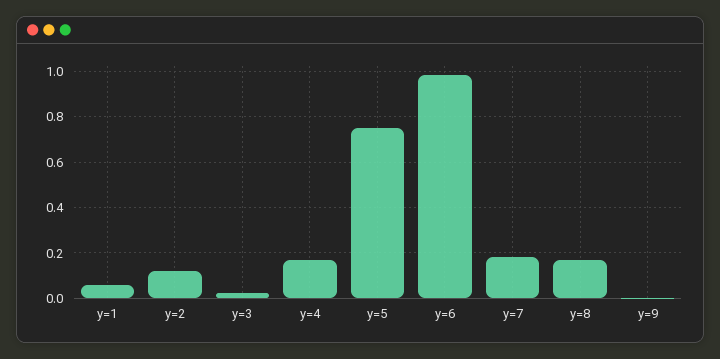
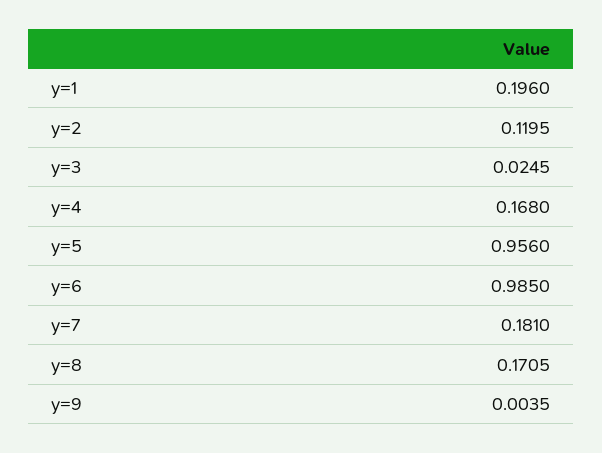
  {
-   "y=1": 0.05,
+   "y=1": 0.196,
    "y=2": 0.1195,
    "y=3": 0.0245,
    "y=4": 0.168,
-   "y=5": 0.75,
+   "y=5": 0.956,
    "y=6": 0.985,
    "y=7": 0.181,
    "y=8": 0.1705,
    "y=9": 0.0035
  }

